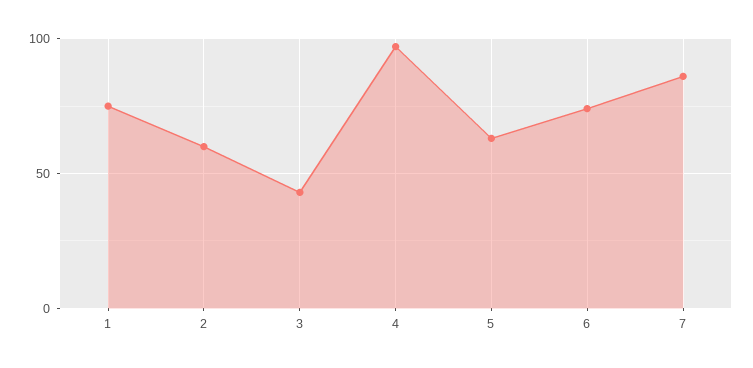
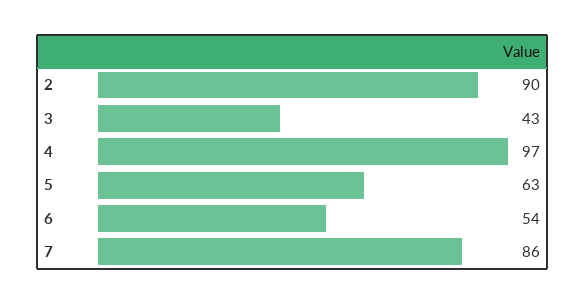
  {
-   "1": 75,
-   "2": 60,
+   "2": 90,
    "3": 43,
    "4": 97,
    "5": 63,
-   "6": 75,
+   "6": 54,
    "7": 86
  }

